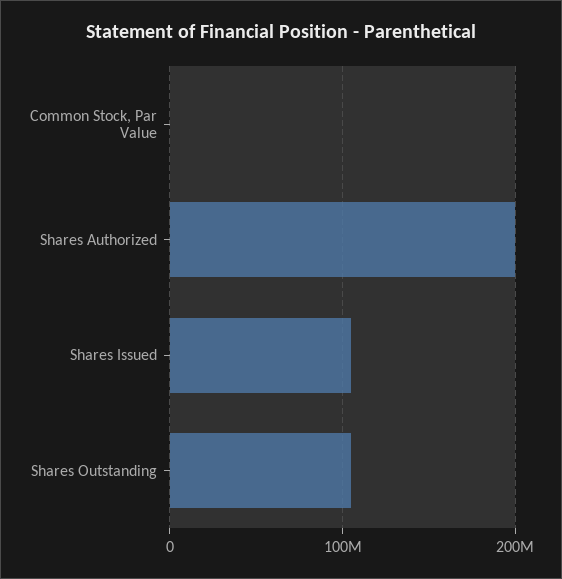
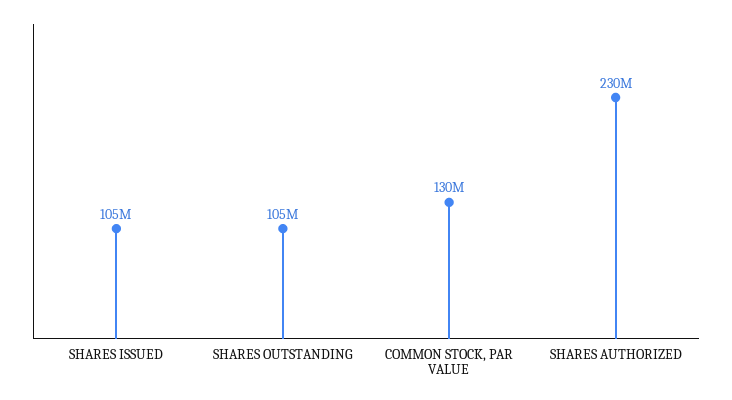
  {
-   "Common Stock, Par Value": 0,
+   "Common Stock, Par Value": 130000000,
-   "Shares Authorized": 200000000,
+   "Shares Authorized": 230000000,
    "Shares Issued": 105000000,
    "Shares Outstanding": 105000000
  }

